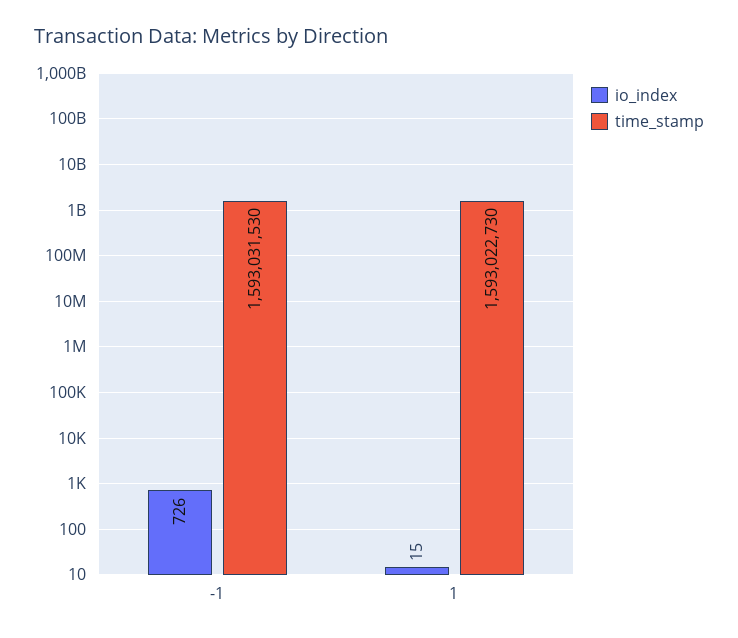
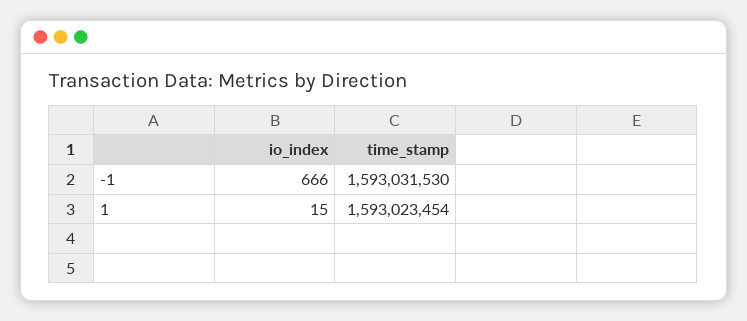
  {
    "io_index": {
-     "-1": 726,
+     "-1": 666,
      "1": 15
    },
    "time_stamp": {
      "-1": 1593031530,
-     "1": 1593022730
+     "1": 1593023454
    }
  }

